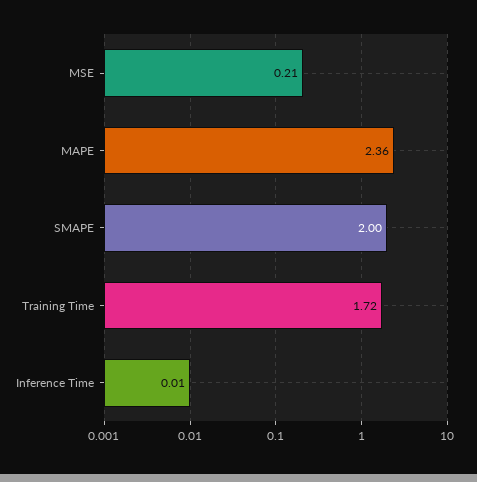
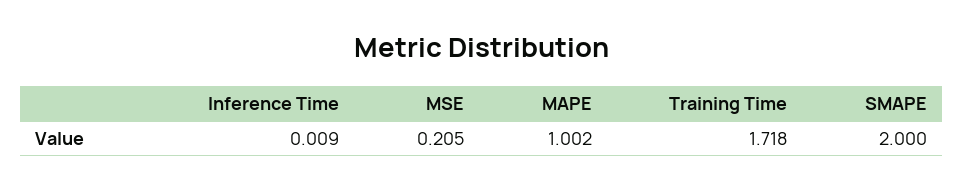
  {
    "MSE": 0.205,
-   "MAPE": 2.36,
+   "MAPE": 1.002,
    "SMAPE": 2,
    "Training Time": 1.718,
    "Inference Time": 0.009
  }

